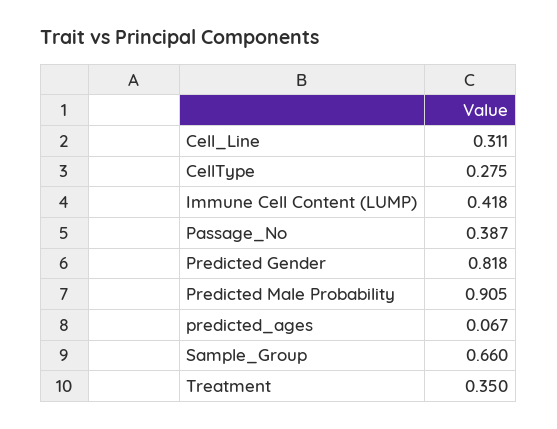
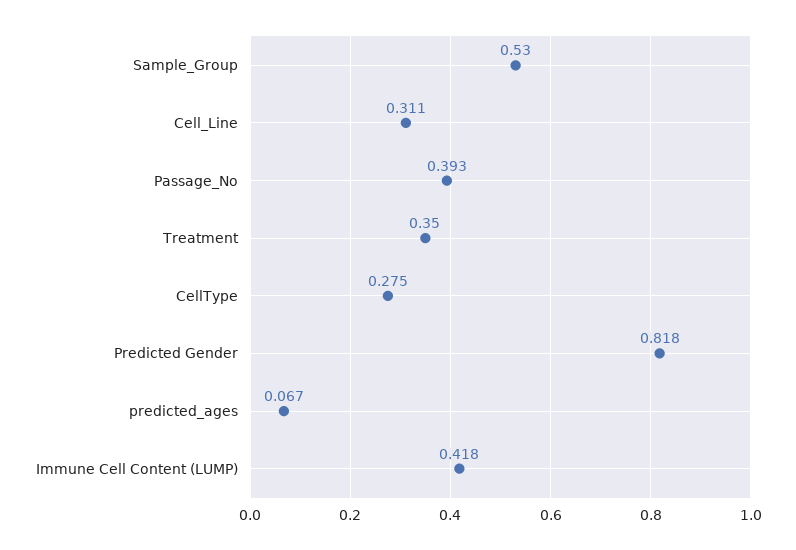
  {
    "Cell_Line": 0.311,
    "CellType": 0.275,
    "Immune Cell Content (LUMP)": 0.418,
-   "Passage_No": 0.387,
+   "Passage_No": 0.393,
    "Predicted Gender": 0.818,
-   "Predicted Male Probability": 0.905,
    "predicted_ages": 0.067,
-   "Sample_Group": 0.66,
+   "Sample_Group": 0.53,
    "Treatment": 0.35
  }

